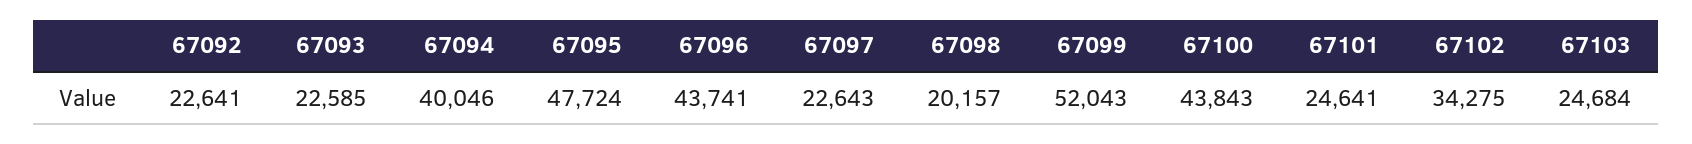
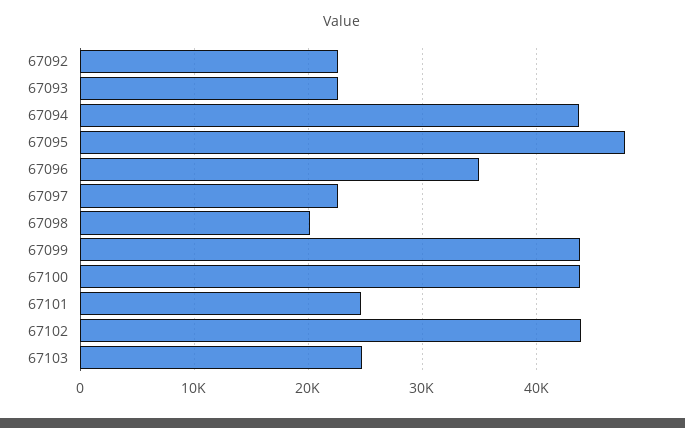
  {
    "67092": 22641,
    "67093": 22585,
-   "67094": 40046,
+   "67094": 44000,
    "67095": 47724,
-   "67096": 43741,
+   "67096": 35000,
    "67097": 22643,
    "67098": 20157,
-   "67099": 52043,
+   "67099": 44000,
    "67100": 43843,
    "67101": 24641,
-   "67102": 34275,
+   "67102": 44000,
    "67103": 24684
  }

